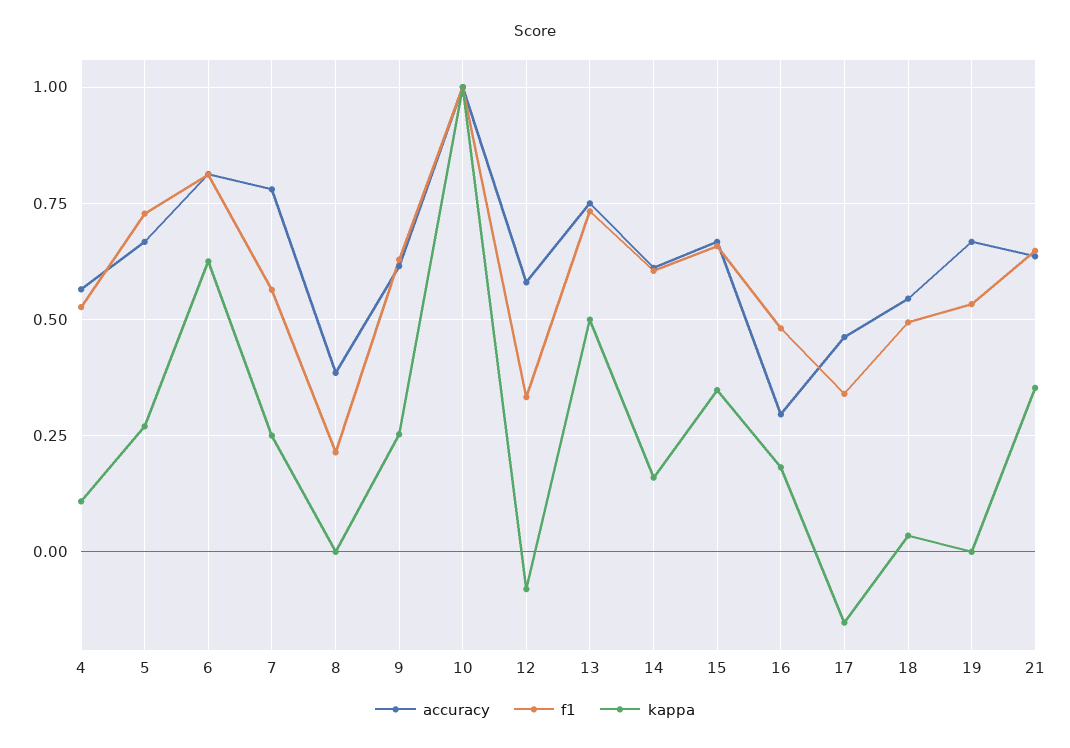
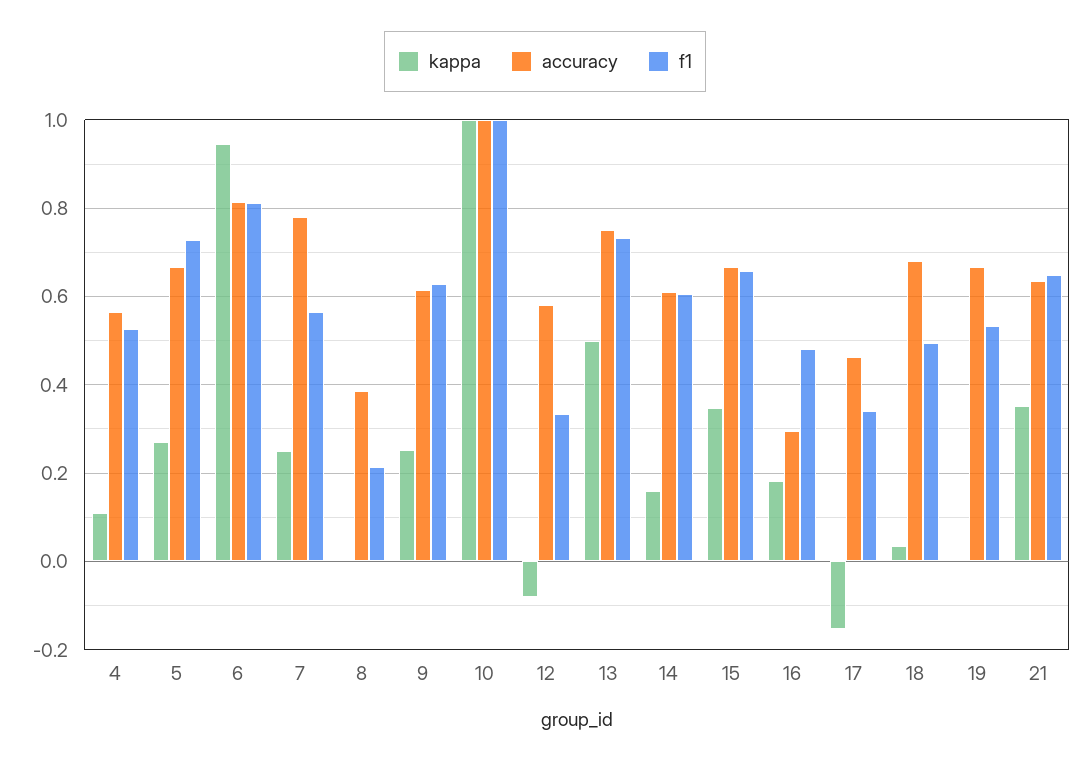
  {
    "accuracy": {
      "4": 0.56,
      "5": 0.66,
      "6": 0.82,
      "7": 0.78,
      "8": 0.38,
      "9": 0.62,
      "10": 1,
      "12": 0.58,
      "13": 0.76,
      "14": 0.62,
      "15": 0.66,
      "16": 0.3,
      "17": 0.46,
-     "18": 0.55,
+     "18": 0.68,
      "19": 0.66,
      "21": 0.64
    },
    "f1": {
      "4": 0.52,
      "5": 0.72,
      "6": 0.82,
      "7": 0.56,
      "8": 0.22,
      "9": 0.62,
      "10": 1,
      "12": 0.34,
      "13": 0.74,
      "14": 0.6,
      "15": 0.66,
      "16": 0.48,
      "17": 0.34,
      "18": 0.5,
      "19": 0.54,
      "21": 0.64
    },
    "kappa": {
      "4": 0.1,
      "5": 0.28,
-     "6": 0.625,
+     "6": 0.94,
      "7": 0.26,
      "8": 0,
      "9": 0.26,
      "10": 1,
      "12": -0.08,
      "13": 0.5,
      "14": 0.16,
      "15": 0.34,
      "16": 0.18,
      "17": -0.16,
      "18": 0.04,
      "19": 0,
      "21": 0.36
    }
  }

